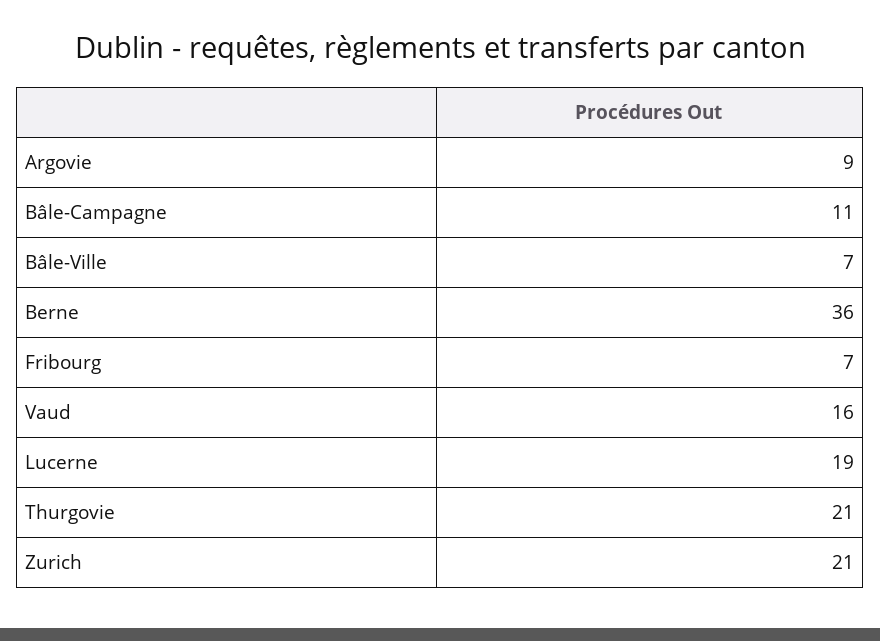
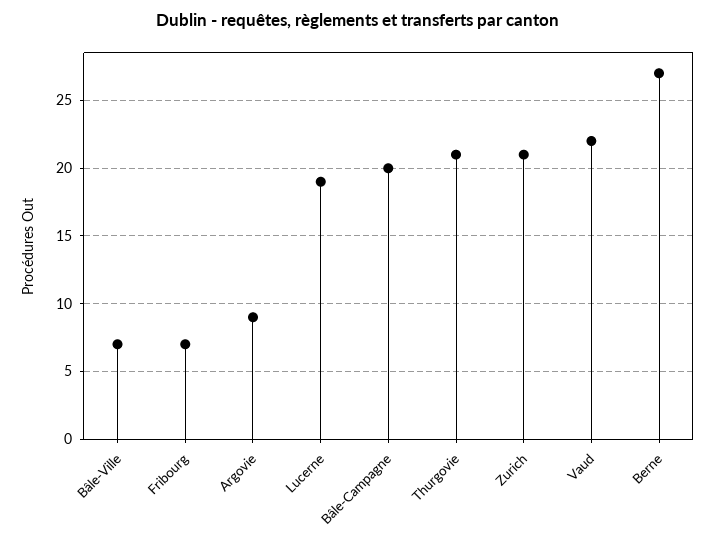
  {
    "Argovie": 9,
-   "Bâle-Campagne": 11,
+   "Bâle-Campagne": 20,
    "Bâle-Ville": 7,
-   "Berne": 36,
+   "Berne": 27,
    "Fribourg": 7,
-   "Vaud": 16,
+   "Vaud": 22,
    "Lucerne": 19,
    "Thurgovie": 21,
    "Zurich": 21
  }

